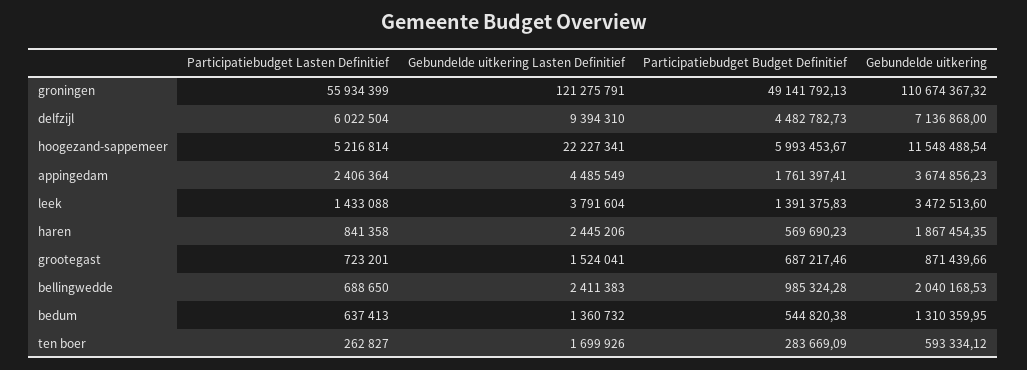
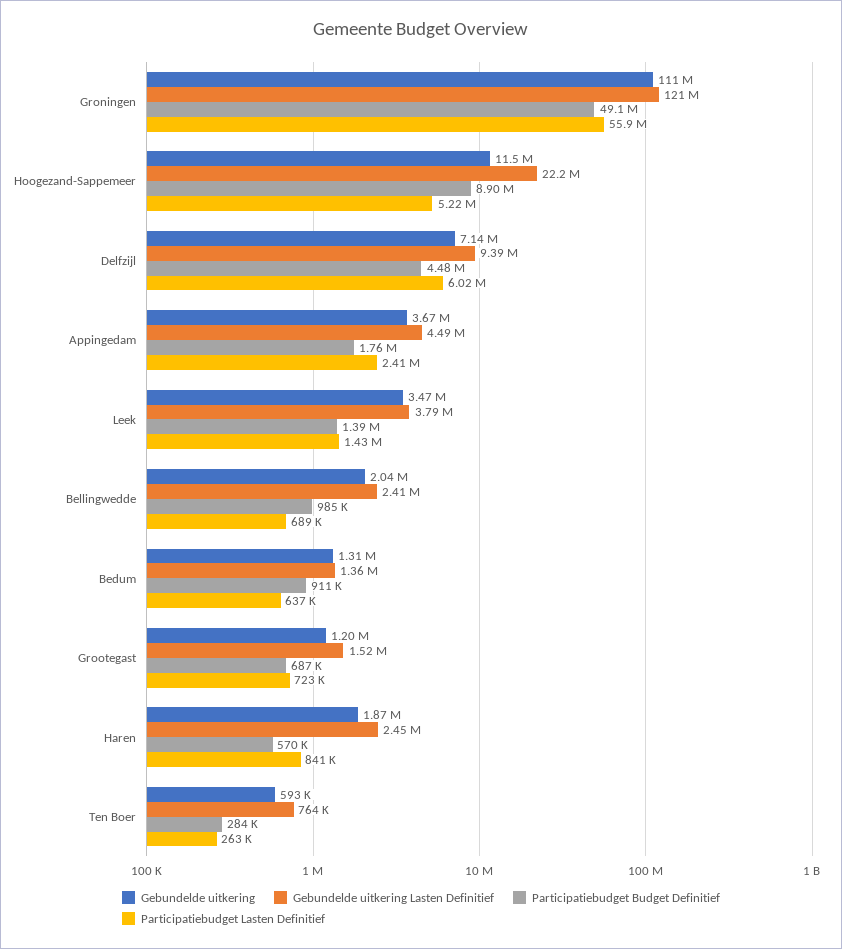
  {
    "Participatiebudget Lasten Definitief": {
      "groningen": 55934399,
      "delfzijl": 6022504,
      "hoogezand-sappemeer": 5216814,
      "appingedam": 2406364,
      "leek": 1433088,
      "haren": 841358,
      "grootegast": 723201,
      "bellingwedde": 688650,
      "bedum": 637413,
      "ten boer": 262827
    },
    "Gebundelde uitkering Lasten Definitief": {
      "groningen": 121275791,
      "delfzijl": 9394310,
      "hoogezand-sappemeer": 22227341,
      "appingedam": 4485549,
      "leek": 3791604,
      "haren": 2445206,
      "grootegast": 1524041,
      "bellingwedde": 2411383,
      "bedum": 1360732,
-     "ten boer": 1699926
+     "ten boer": 764000
    },
    "Participatiebudget Budget Definitief": {
      "groningen": 49141792.13,
      "delfzijl": 4482782.73,
-     "hoogezand-sappemeer": 5993453.67,
+     "hoogezand-sappemeer": 8900000,
      "appingedam": 1761397.41,
      "leek": 1391375.83,
      "haren": 569690.23,
      "grootegast": 687217.46,
      "bellingwedde": 985324.28,
-     "bedum": 544820.38,
+     "bedum": 911000,
      "ten boer": 283669.09
    },
    "Gebundelde uitkering": {
      "groningen": 110674367.32,
      "delfzijl": 7136868,
      "hoogezand-sappemeer": 11548488.54,
      "appingedam": 3674856.23,
      "leek": 3472513.6,
      "haren": 1867454.35,
-     "grootegast": 871439.66,
+     "grootegast": 1200000,
      "bellingwedde": 2040168.53,
      "bedum": 1310359.95,
      "ten boer": 593334.12
    }
  }

